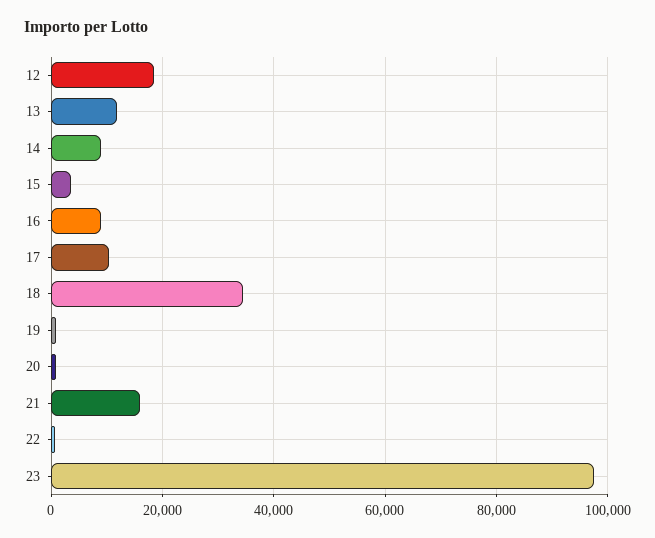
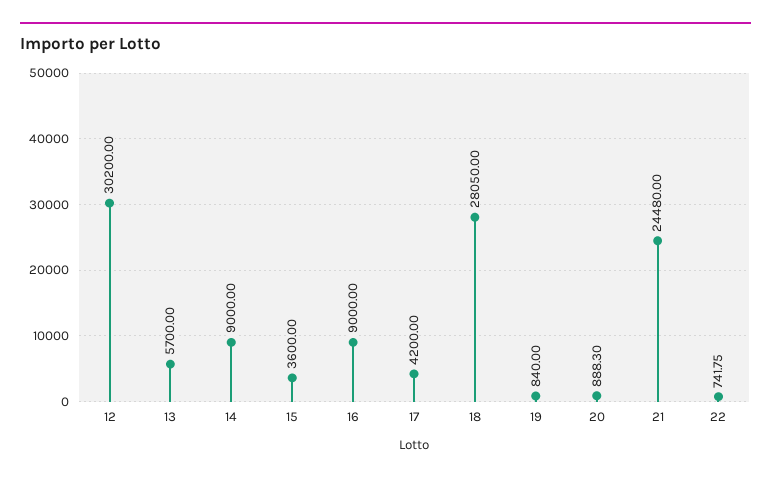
  {
-   "12": 18000,
+   "12": 30200,
-   "13": 12000,
+   "13": 5700,
    "14": 9000,
    "15": 3600,
    "16": 9000,
-   "17": 10000,
+   "17": 4200,
-   "18": 34000,
+   "18": 28050,
    "19": 840,
    "20": 888.3,
-   "21": 16000,
+   "21": 24480,
-   "22": 741.75,
+   "22": 741.75
-   "23": 98000
  }

